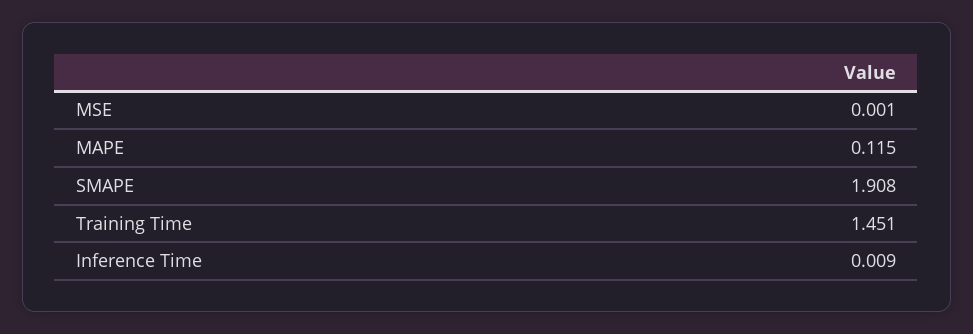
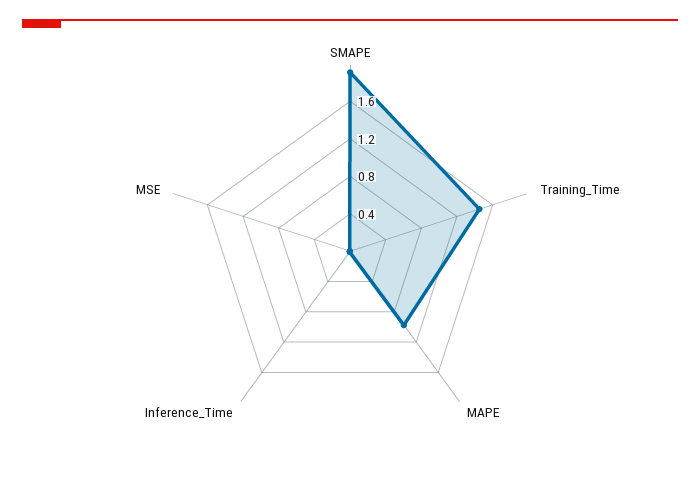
  {
    "MSE": 0.001,
-   "MAPE": 0.115,
+   "MAPE": 1,
    "SMAPE": 1.908,
    "Training Time": 1.451,
    "Inference Time": 0.009
  }

